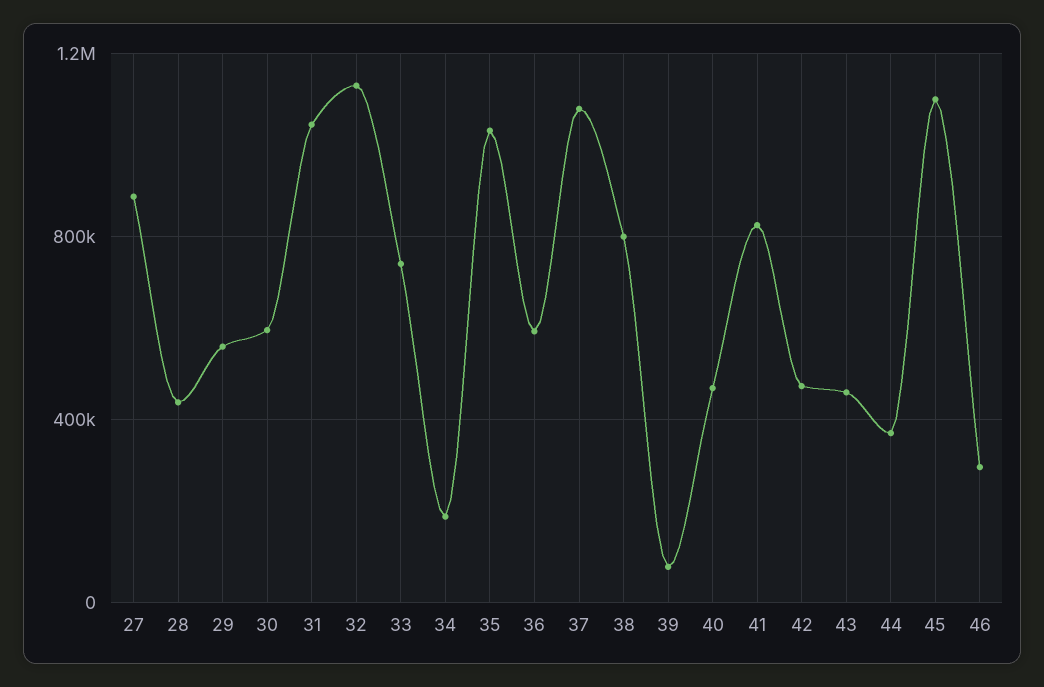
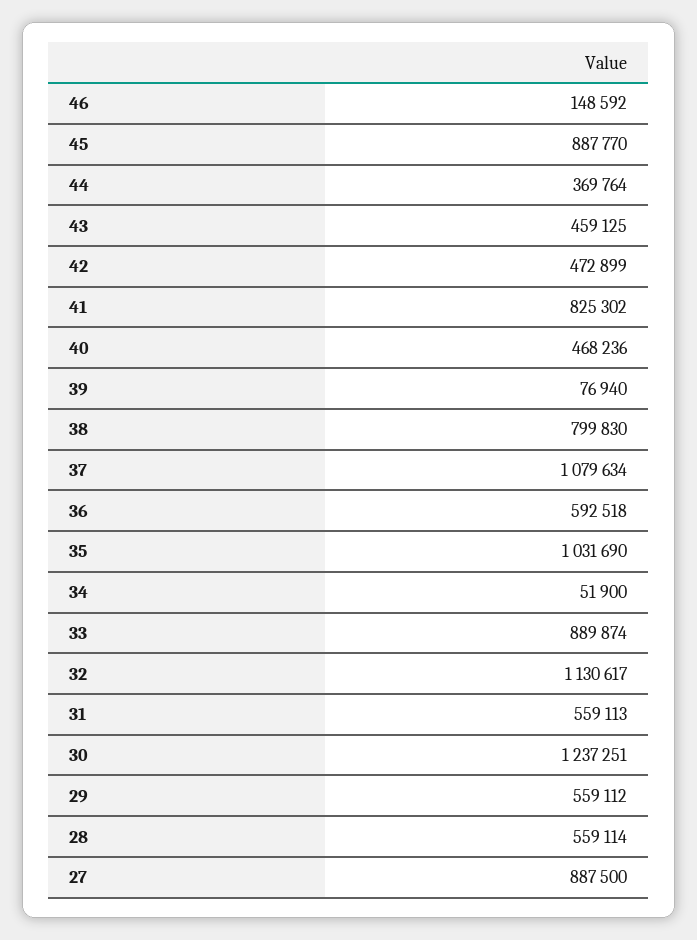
  {
    "27": 887500,
-   "28": 450000,
+   "28": 559114,
    "29": 559112,
-   "30": 600000,
+   "30": 1237251,
-   "31": 1050000,
+   "31": 559113,
    "32": 1130617,
-   "33": 750000,
+   "33": 889874,
-   "34": 200000,
+   "34": 51900,
    "35": 1031690,
    "36": 592518,
    "37": 1079634,
    "38": 799830,
    "39": 76940,
    "40": 468236,
    "41": 825302,
    "42": 472899,
    "43": 459125,
    "44": 369764,
-   "45": 1100000,
+   "45": 887770,
-   "46": 300000
+   "46": 148592
  }

